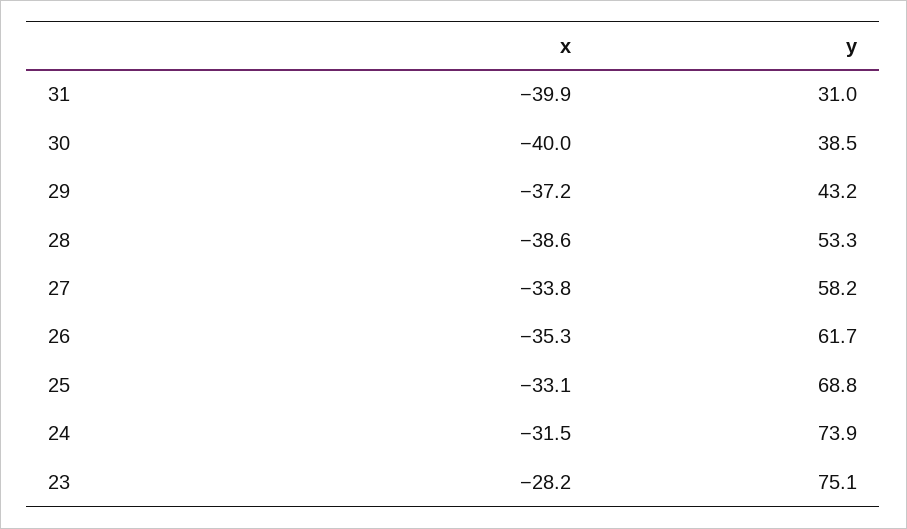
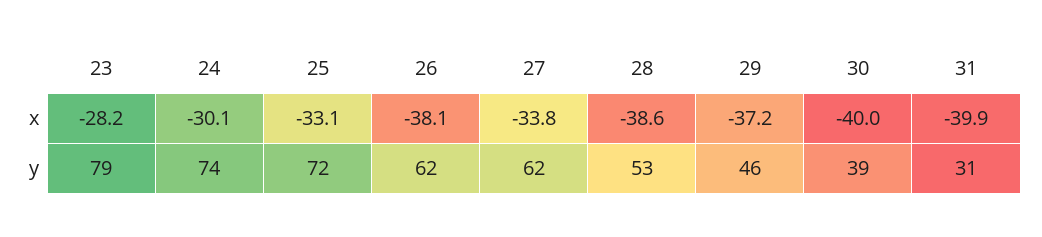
  {
    "x": {
      "31": -39.9,
      "30": -40,
      "29": -37.2,
      "28": -38.6,
      "27": -33.8,
-     "26": -35.3,
+     "26": -38.1,
      "25": -33.1,
-     "24": -31.5,
+     "24": -30.1,
      "23": -28.2
    },
    "y": {
      "31": 31,
      "30": 38.5,
-     "29": 43.2,
+     "29": 46,
      "28": 53.3,
-     "27": 58.2,
+     "27": 62,
      "26": 61.7,
-     "25": 68.8,
+     "25": 72,
      "24": 73.9,
-     "23": 75.1
+     "23": 79
    }
  }

